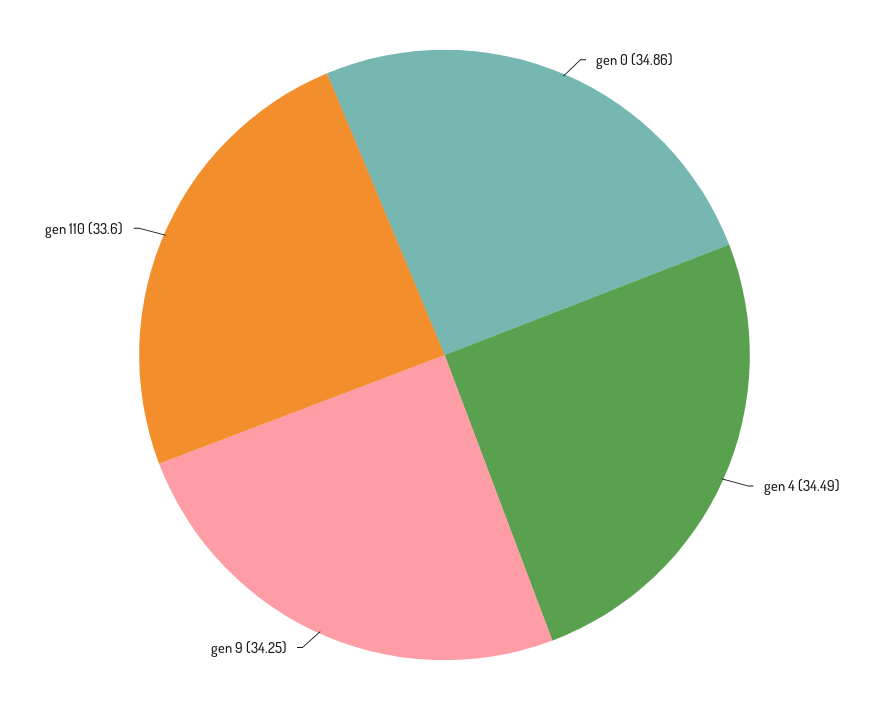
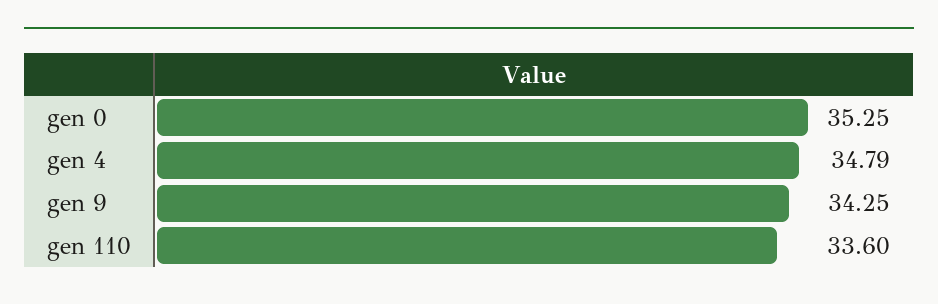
  {
-   "gen 0": 34.86,
+   "gen 0": 35.25,
-   "gen 4": 34.49,
+   "gen 4": 34.79,
    "gen 9": 34.25,
    "gen 110": 33.6
  }

